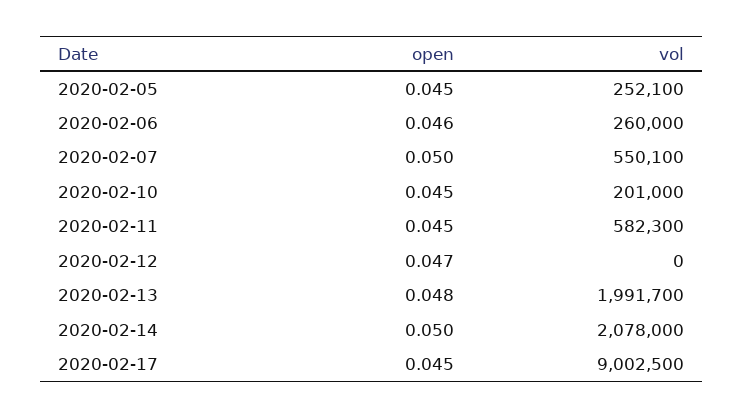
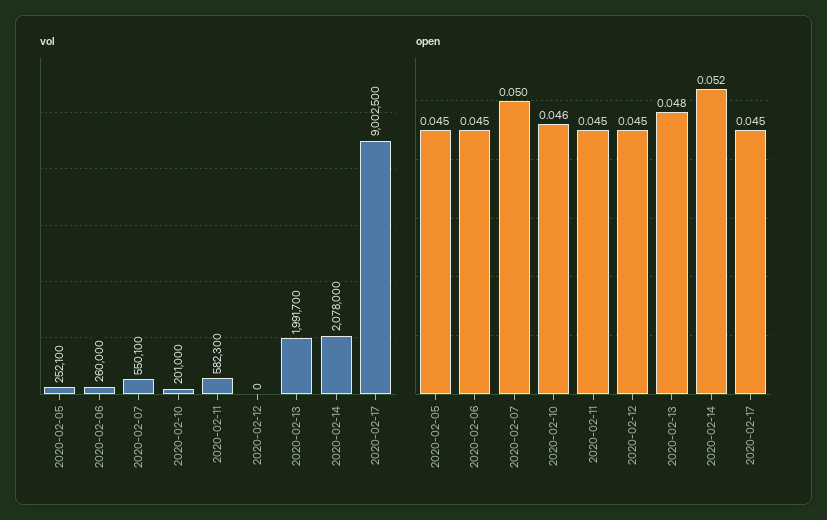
  {
    "open": {
      "2020-02-05": 0.045,
-     "2020-02-06": 0.046,
+     "2020-02-06": 0.045,
      "2020-02-07": 0.05,
-     "2020-02-10": 0.045,
+     "2020-02-10": 0.046,
      "2020-02-11": 0.045,
-     "2020-02-12": 0.047,
+     "2020-02-12": 0.045,
      "2020-02-13": 0.048,
-     "2020-02-14": 0.05,
+     "2020-02-14": 0.052,
      "2020-02-17": 0.045
    },
    "vol": {
      "2020-02-05": 252100,
      "2020-02-06": 260000,
      "2020-02-07": 550100,
      "2020-02-10": 201000,
      "2020-02-11": 582300,
      "2020-02-12": 0,
      "2020-02-13": 1991700,
      "2020-02-14": 2078000,
      "2020-02-17": 9002500
    }
  }

